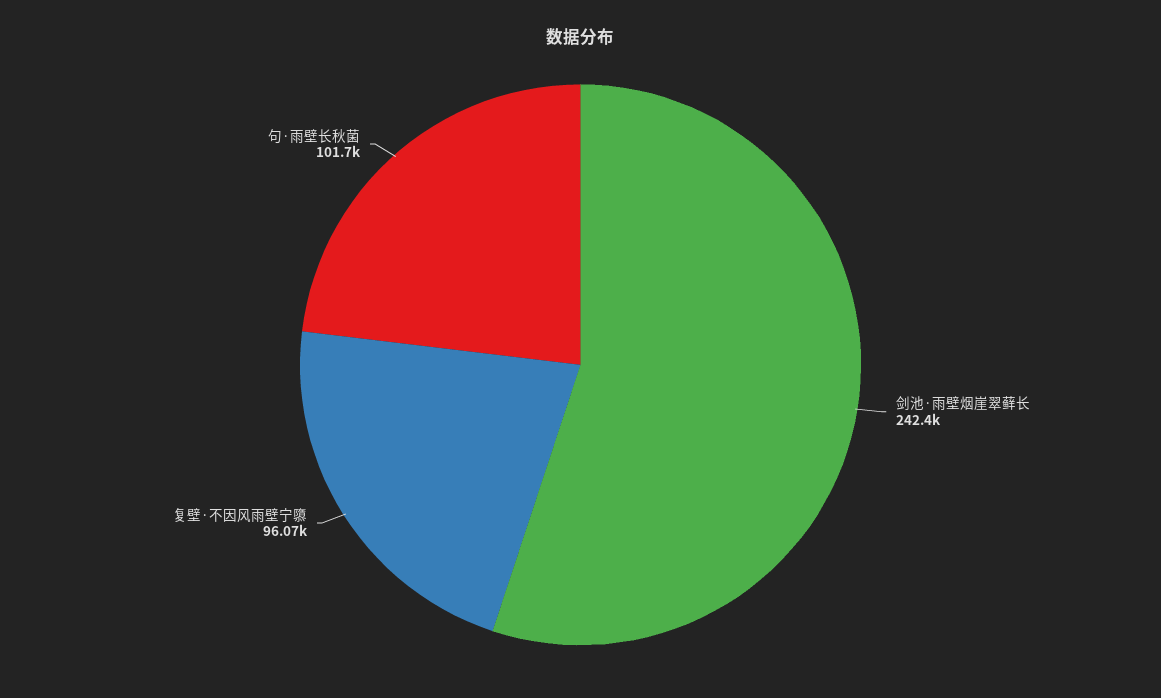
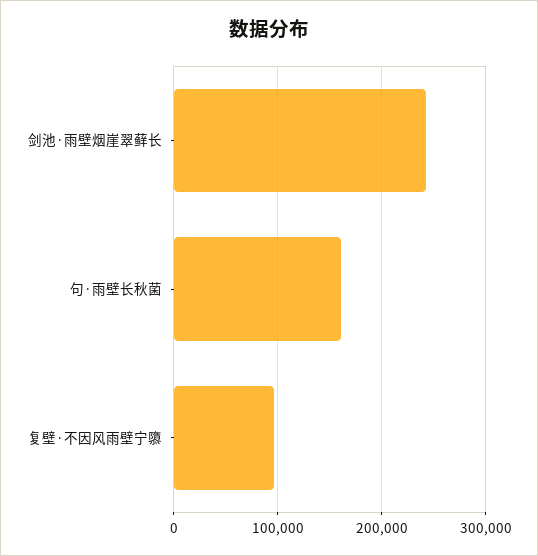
  {
    "剑池·雨壁烟崖翠藓长": 242400,
    "复壁·不因风雨壁宁隳": 96070,
-   "句·雨壁长秋菌": 101700
+   "句·雨壁长秋菌": 160000
  }

